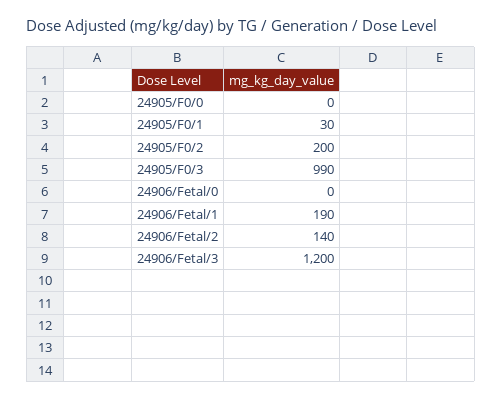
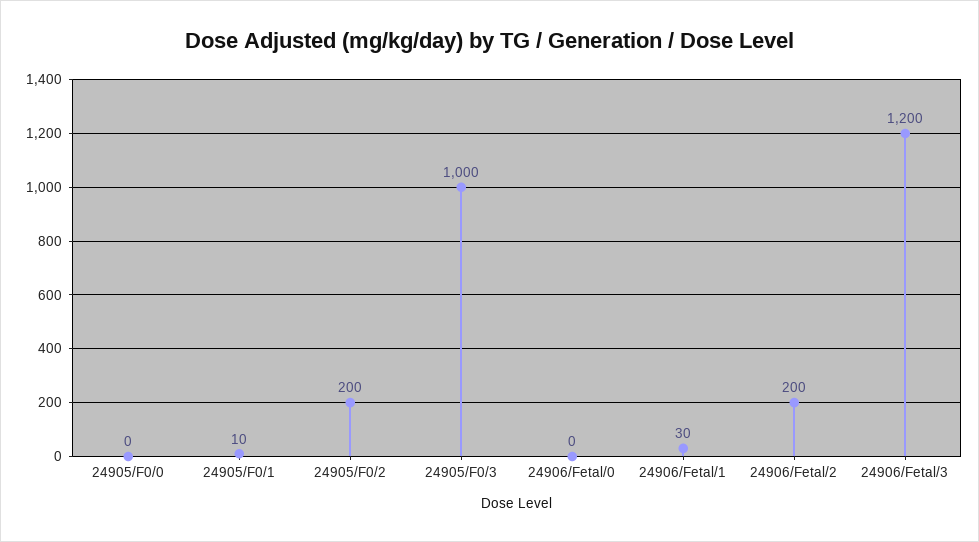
  {
    "24905/F0/0": 0,
-   "24905/F0/1": 30,
+   "24905/F0/1": 10,
    "24905/F0/2": 200,
-   "24905/F0/3": 990,
+   "24905/F0/3": 1000,
    "24906/Fetal/0": 0,
-   "24906/Fetal/1": 190,
+   "24906/Fetal/1": 30,
-   "24906/Fetal/2": 140,
+   "24906/Fetal/2": 200,
    "24906/Fetal/3": 1200
  }

